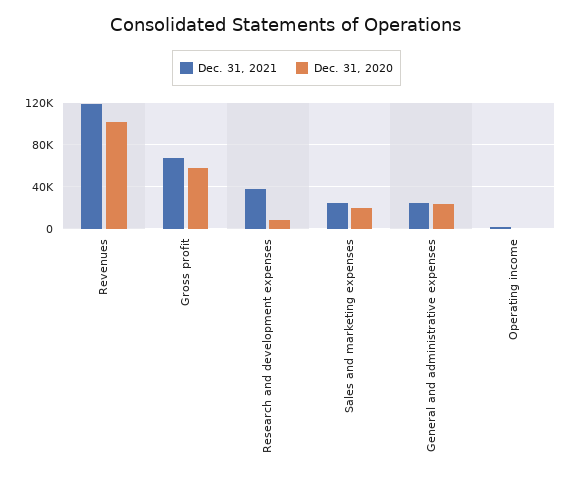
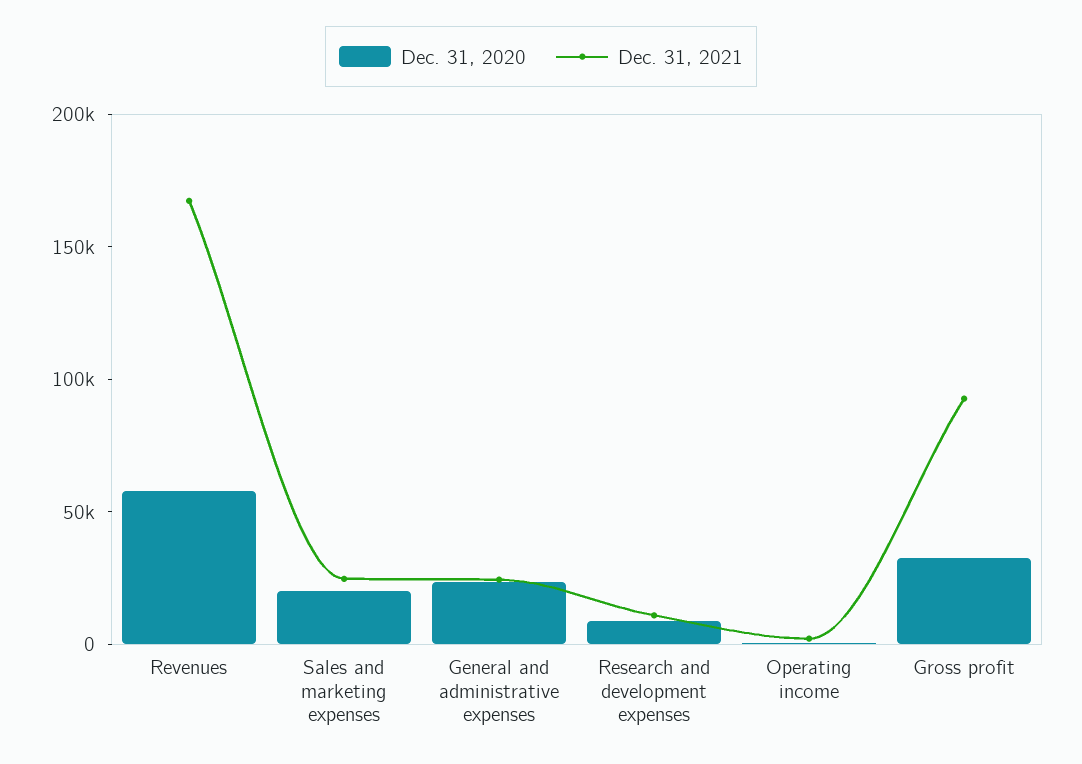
  {
    "Dec. 31, 2021": {
-     "Revenues": 120000,
+     "Revenues": 170000,
-     "Gross profit": 70000,
+     "Gross profit": 90000,
-     "Research and development expenses": 40000,
+     "Research and development expenses": 10000,
      "Sales and marketing expenses": 20000,
      "General and administrative expenses": 20000,
      "Operating income": 0
    },
    "Dec. 31, 2020": {
-     "Revenues": 100000,
+     "Revenues": 60000,
-     "Gross profit": 60000,
+     "Gross profit": 30000,
      "Research and development expenses": 10000,
      "Sales and marketing expenses": 20000,
      "General and administrative expenses": 20000,
      "Operating income": 0
    }
  }

